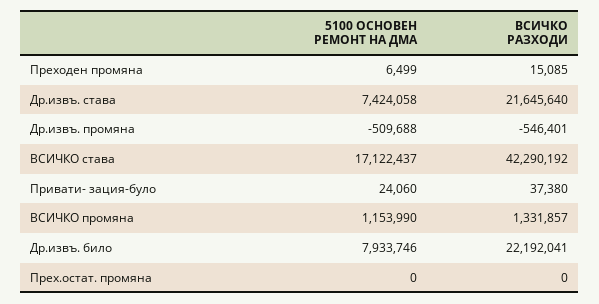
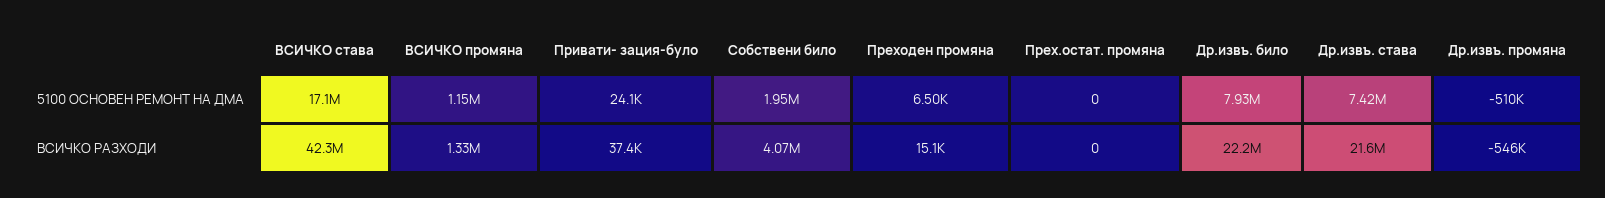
  {
    "5100 ОСНОВЕН РЕМОНТ НА ДМА": {
      "Преходен промяна": 6499,
      "Др.извъ. става": 7424058,
      "Др.извъ. промяна": -509688,
      "ВСИЧКО става": 17122437,
      "Привати- зация-було": 24060,
      "ВСИЧКО промяна": 1153990,
      "Др.извъ. било": 7933746,
-     "Прех.остат. промяна": 0
+     "Прех.остат. промяна": 0,
+     "Собствени било": 1950000
    },
    "ВСИЧКО РАЗХОДИ": {
      "Преходен промяна": 15085,
      "Др.извъ. става": 21645640,
      "Др.извъ. промяна": -546401,
      "ВСИЧКО става": 42290192,
      "Привати- зация-було": 37380,
      "ВСИЧКО промяна": 1331857,
      "Др.извъ. било": 22192041,
-     "Прех.остат. промяна": 0
+     "Прех.остат. промяна": 0,
+     "Собствени било": 4070000
    }
  }

